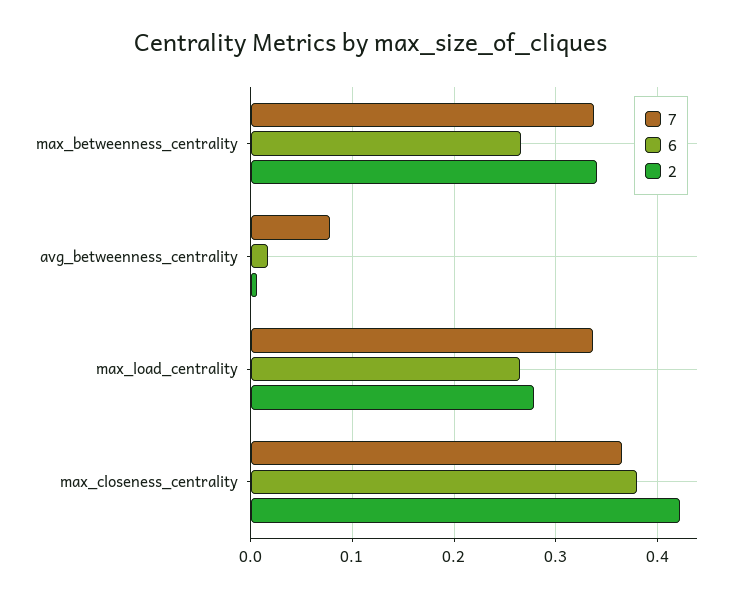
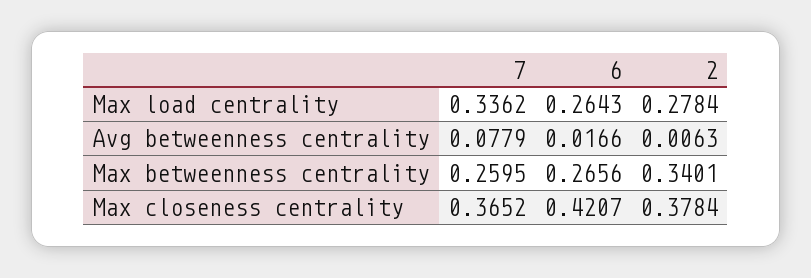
  {
    "7": {
-     "max_betweenness_centrality": 0.34,
+     "max_betweenness_centrality": 0.2595,
      "avg_betweenness_centrality": 0.0779,
      "max_load_centrality": 0.3362,
      "max_closeness_centrality": 0.3652
    },
    "6": {
      "max_betweenness_centrality": 0.2656,
      "avg_betweenness_centrality": 0.0166,
      "max_load_centrality": 0.2643,
-     "max_closeness_centrality": 0.38
+     "max_closeness_centrality": 0.4207
    },
    "2": {
      "max_betweenness_centrality": 0.3401,
      "avg_betweenness_centrality": 0.0063,
      "max_load_centrality": 0.2784,
-     "max_closeness_centrality": 0.42
+     "max_closeness_centrality": 0.3784
    }
  }

